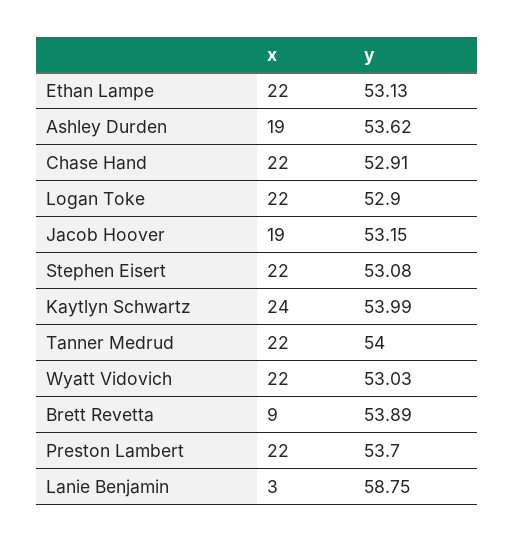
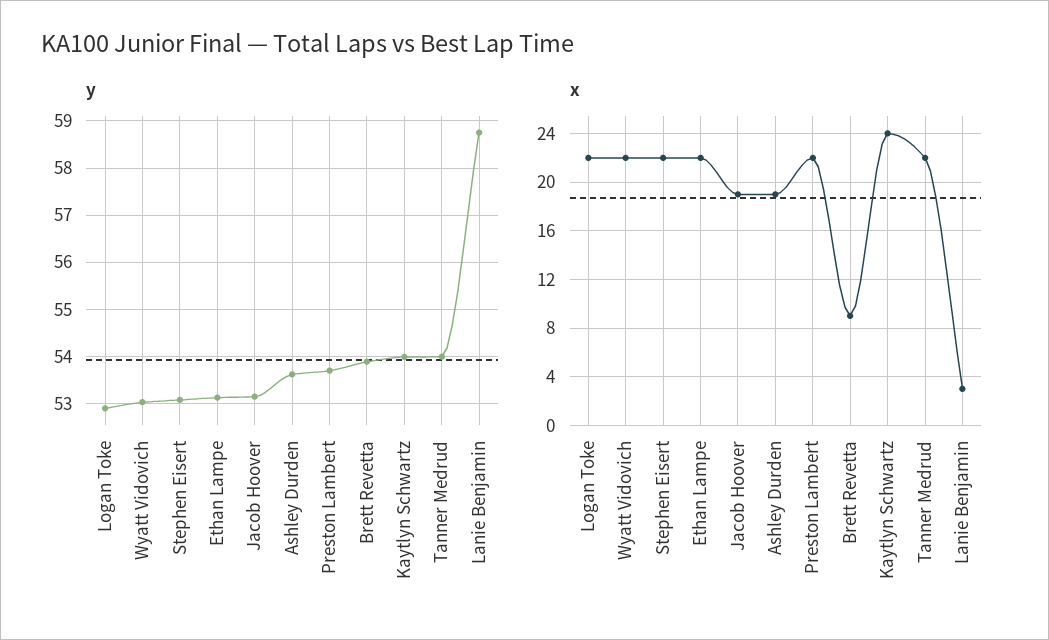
  {
    "x": {
      "Ethan Lampe": 22,
      "Ashley Durden": 19,
-     "Chase Hand": 22,
      "Logan Toke": 22,
      "Jacob Hoover": 19,
      "Stephen Eisert": 22,
      "Kaytlyn Schwartz": 24,
      "Tanner Medrud": 22,
      "Wyatt Vidovich": 22,
      "Brett Revetta": 9,
      "Preston Lambert": 22,
      "Lanie Benjamin": 3
    },
    "y": {
      "Ethan Lampe": 53.13,
      "Ashley Durden": 53.62,
-     "Chase Hand": 52.91,
      "Logan Toke": 52.9,
      "Jacob Hoover": 53.15,
      "Stephen Eisert": 53.08,
      "Kaytlyn Schwartz": 53.99,
      "Tanner Medrud": 54,
      "Wyatt Vidovich": 53.03,
      "Brett Revetta": 53.89,
      "Preston Lambert": 53.7,
      "Lanie Benjamin": 58.75
    }
  }

